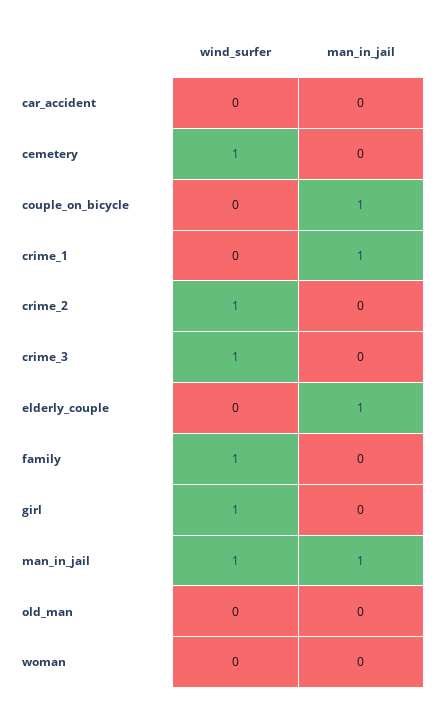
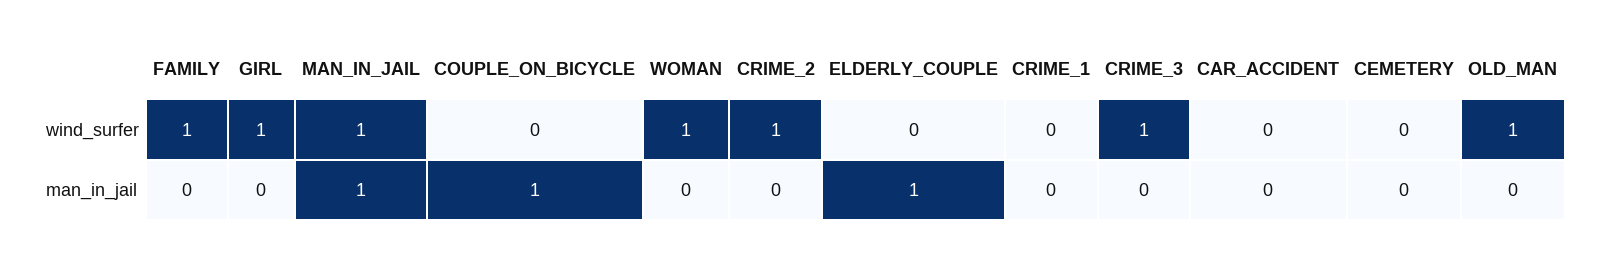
  {
    "wind_surfer": {
      "car_accident": 0,
-     "cemetery": 1,
+     "cemetery": 0,
      "couple_on_bicycle": 0,
      "crime_1": 0,
      "crime_2": 1,
      "crime_3": 1,
      "elderly_couple": 0,
      "family": 1,
      "girl": 1,
      "man_in_jail": 1,
-     "old_man": 0,
+     "old_man": 1,
-     "woman": 0
+     "woman": 1
    },
    "man_in_jail": {
      "car_accident": 0,
      "cemetery": 0,
      "couple_on_bicycle": 1,
-     "crime_1": 1,
+     "crime_1": 0,
      "crime_2": 0,
      "crime_3": 0,
      "elderly_couple": 1,
      "family": 0,
      "girl": 0,
      "man_in_jail": 1,
      "old_man": 0,
      "woman": 0
    }
  }

